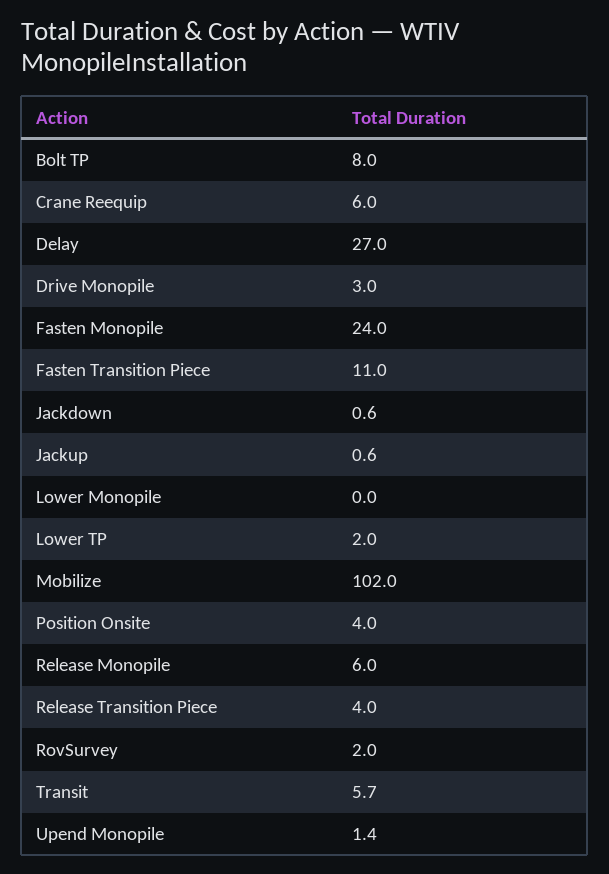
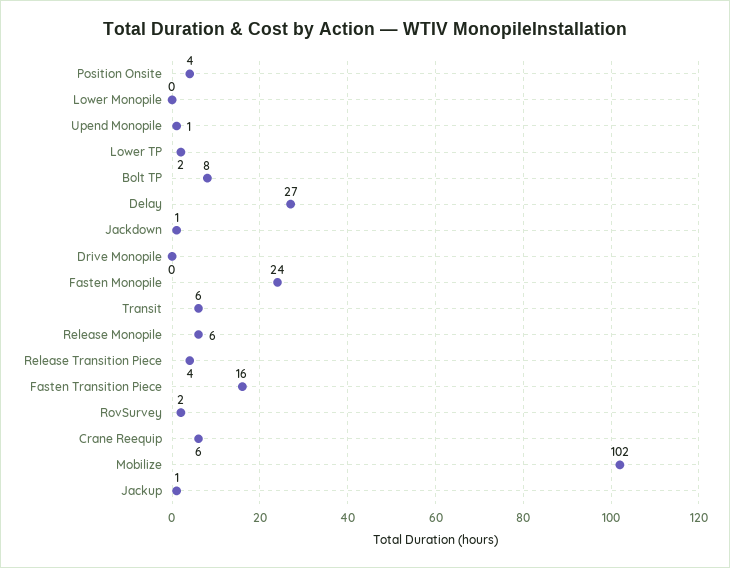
  {
    "Bolt TP": 8,
    "Crane Reequip": 6,
    "Delay": 27,
-   "Drive Monopile": 3,
+   "Drive Monopile": 0,
    "Fasten Monopile": 24,
-   "Fasten Transition Piece": 11,
+   "Fasten Transition Piece": 16,
    "Jackdown": 0.6,
    "Jackup": 0.6,
    "Lower Monopile": 0,
    "Lower TP": 2,
    "Mobilize": 102,
    "Position Onsite": 4,
    "Release Monopile": 6,
    "Release Transition Piece": 4,
    "RovSurvey": 2,
    "Transit": 5.7,
    "Upend Monopile": 1.4
  }

